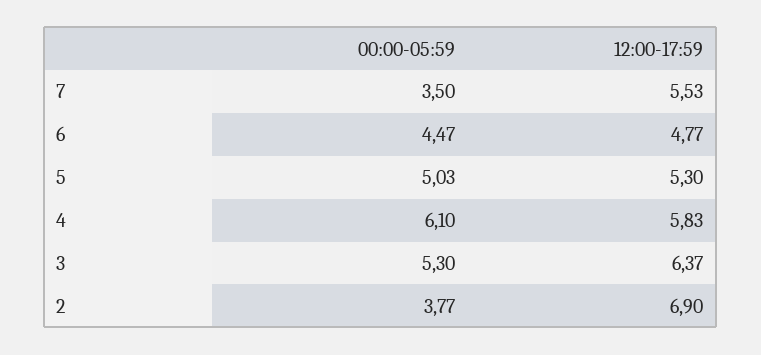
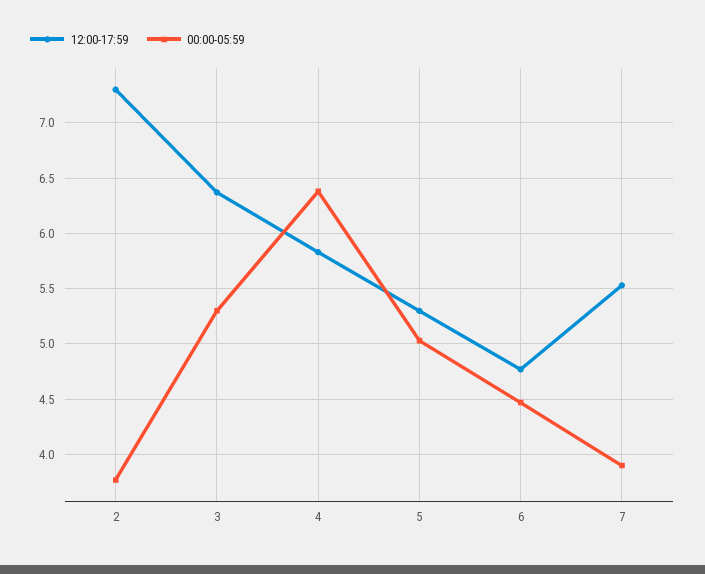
  {
    "00:00-05:59": {
-     "7": 3.5,
+     "7": 3.9,
      "6": 4.47,
      "5": 5.03,
-     "4": 6.1,
+     "4": 6.4,
      "3": 5.3,
      "2": 3.77
    },
    "12:00-17:59": {
      "7": 5.53,
      "6": 4.77,
      "5": 5.3,
      "4": 5.83,
      "3": 6.37,
-     "2": 6.9
+     "2": 7.3
    }
  }

